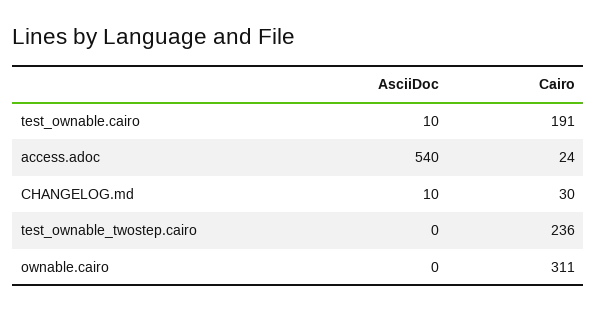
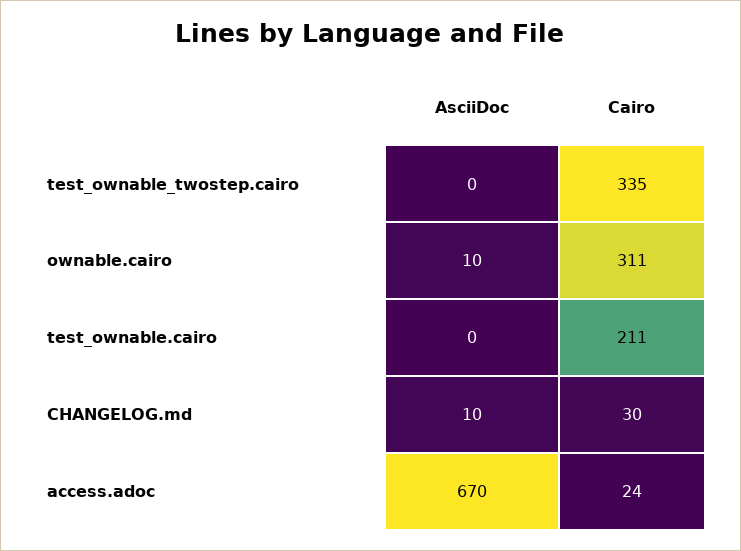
  {
    "AsciiDoc": {
-     "test_ownable.cairo": 10,
+     "test_ownable.cairo": 0,
-     "access.adoc": 540,
+     "access.adoc": 670,
      "CHANGELOG.md": 10,
      "test_ownable_twostep.cairo": 0,
-     "ownable.cairo": 0
+     "ownable.cairo": 10
    },
    "Cairo": {
-     "test_ownable.cairo": 191,
+     "test_ownable.cairo": 211,
      "access.adoc": 24,
      "CHANGELOG.md": 30,
-     "test_ownable_twostep.cairo": 236,
+     "test_ownable_twostep.cairo": 335,
      "ownable.cairo": 311
    }
  }

